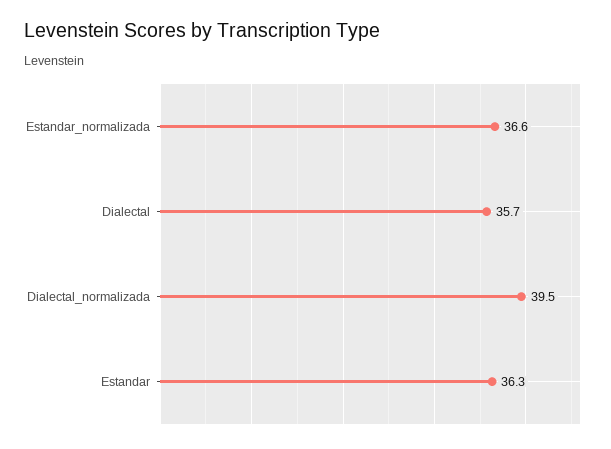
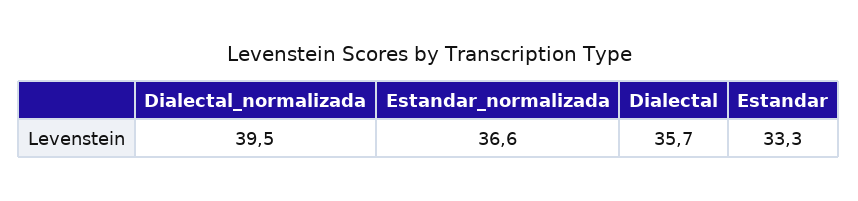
  {
    "Estandar_normalizada": 36.6,
    "Dialectal": 35.7,
    "Dialectal_normalizada": 39.5,
-   "Estandar": 36.3
+   "Estandar": 33.3
  }

